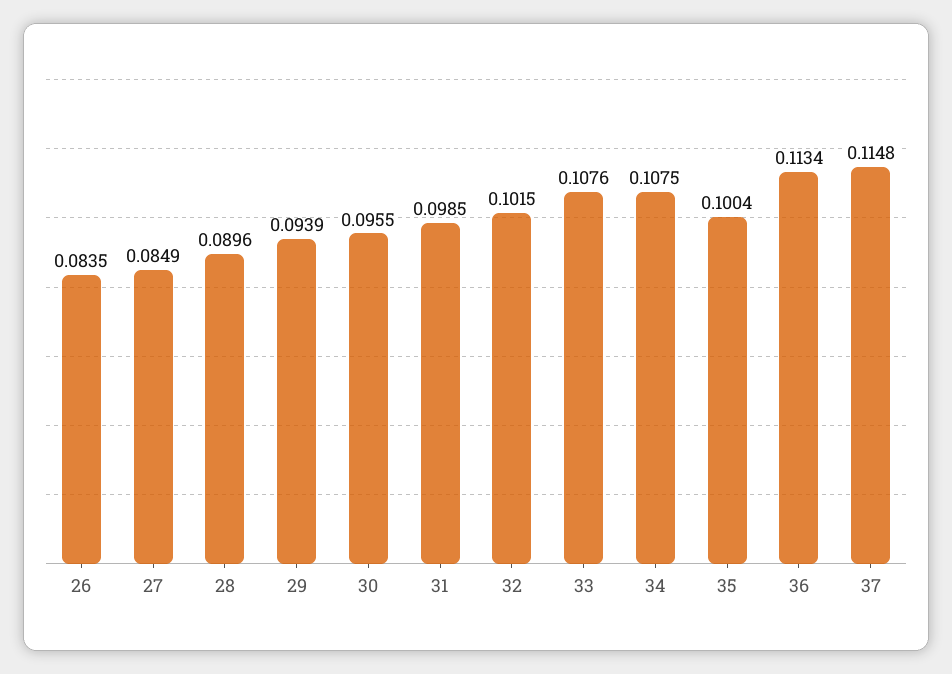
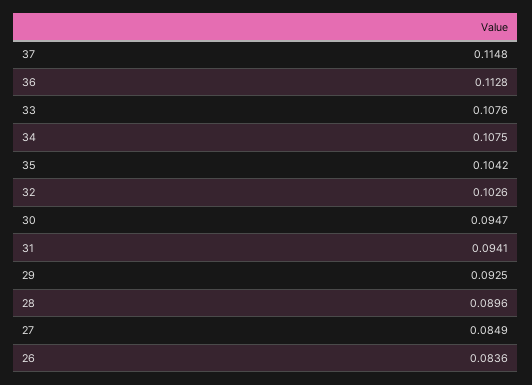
  {
-   "26": 0.0835,
+   "26": 0.0836,
    "27": 0.0849,
    "28": 0.0896,
-   "29": 0.0939,
+   "29": 0.0925,
-   "30": 0.0955,
+   "30": 0.0947,
-   "31": 0.0985,
+   "31": 0.0941,
-   "32": 0.1015,
+   "32": 0.1026,
    "33": 0.1076,
    "34": 0.1075,
-   "35": 0.1004,
+   "35": 0.1042,
-   "36": 0.1134,
+   "36": 0.1128,
    "37": 0.1148
  }

